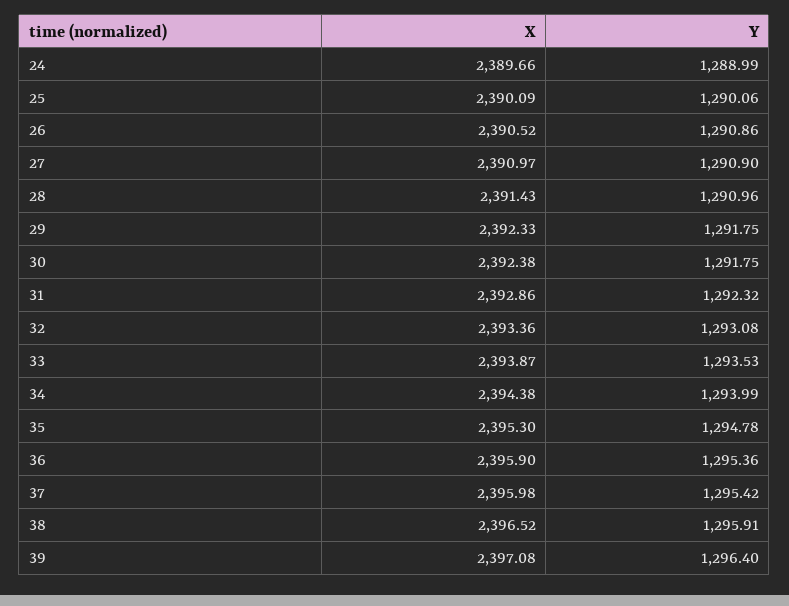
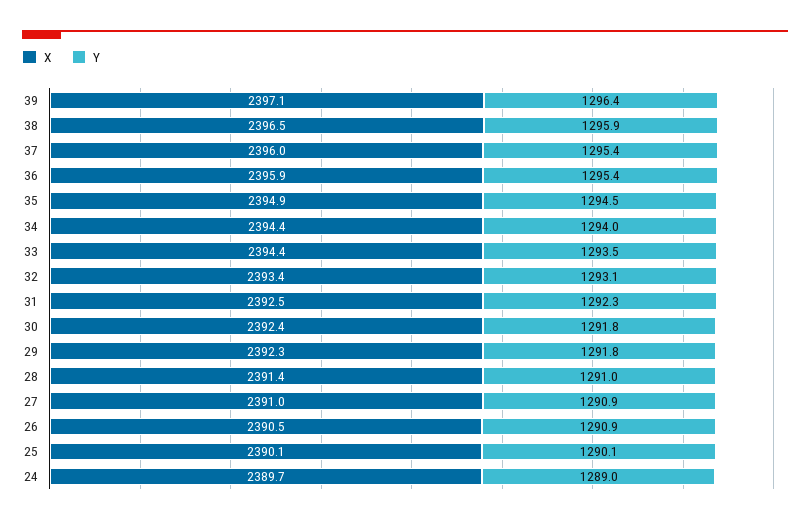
  {
    "X": {
      "24": 2389.66,
      "25": 2390.09,
      "26": 2390.52,
      "27": 2390.97,
      "28": 2391.43,
      "29": 2392.33,
      "30": 2392.38,
-     "31": 2392.86,
+     "31": 2392.5,
      "32": 2393.36,
-     "33": 2393.87,
+     "33": 2394.4,
      "34": 2394.38,
-     "35": 2395.3,
+     "35": 2394.9,
      "36": 2395.9,
      "37": 2395.98,
      "38": 2396.52,
      "39": 2397.08
    },
    "Y": {
      "24": 1288.99,
      "25": 1290.06,
      "26": 1290.86,
      "27": 1290.9,
      "28": 1290.96,
      "29": 1291.75,
      "30": 1291.75,
      "31": 1292.32,
      "32": 1293.08,
      "33": 1293.53,
      "34": 1293.99,
-     "35": 1294.78,
+     "35": 1294.5,
      "36": 1295.36,
      "37": 1295.42,
      "38": 1295.91,
      "39": 1296.4
    }
  }

